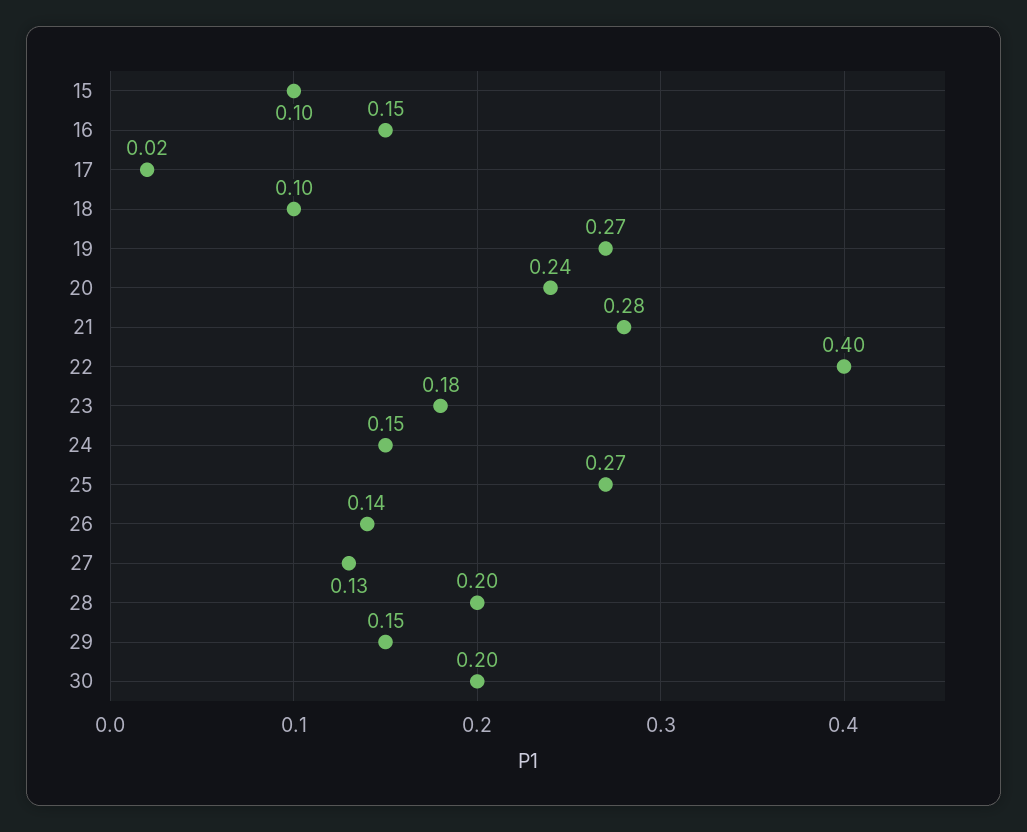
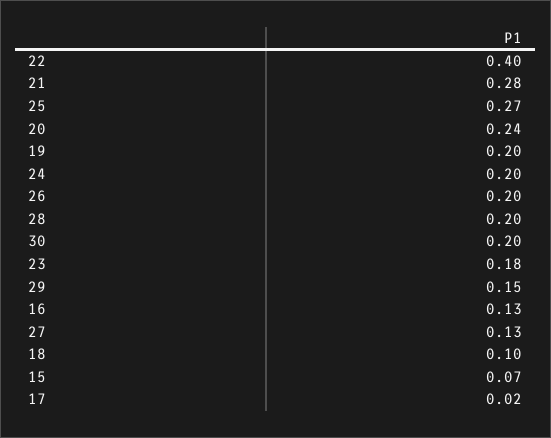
  {
-   "15": 0.1,
+   "15": 0.07,
-   "16": 0.15,
+   "16": 0.13,
    "17": 0.02,
    "18": 0.1,
-   "19": 0.27,
+   "19": 0.2,
    "20": 0.24,
    "21": 0.28,
    "22": 0.4,
    "23": 0.18,
-   "24": 0.15,
+   "24": 0.2,
    "25": 0.27,
-   "26": 0.14,
+   "26": 0.2,
    "27": 0.13,
    "28": 0.2,
    "29": 0.15,
    "30": 0.2
  }

